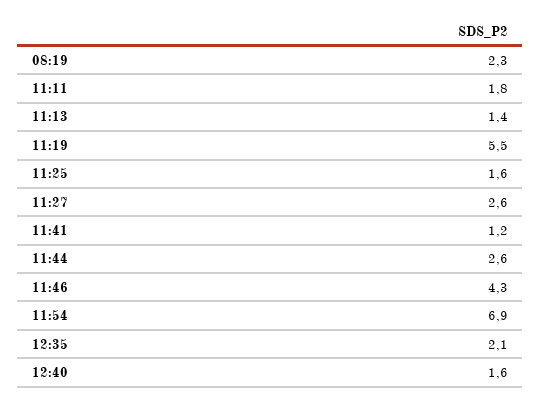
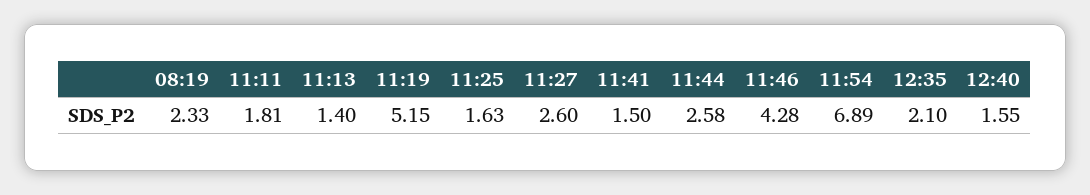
  {
    "08:19": 2.33,
    "11:11": 1.81,
    "11:13": 1.4,
-   "11:19": 5.5,
+   "11:19": 5.15,
    "11:25": 1.63,
    "11:27": 2.6,
-   "11:41": 1.2,
+   "11:41": 1.5,
    "11:44": 2.58,
    "11:46": 4.28,
    "11:54": 6.89,
    "12:35": 2.1,
    "12:40": 1.55
  }

